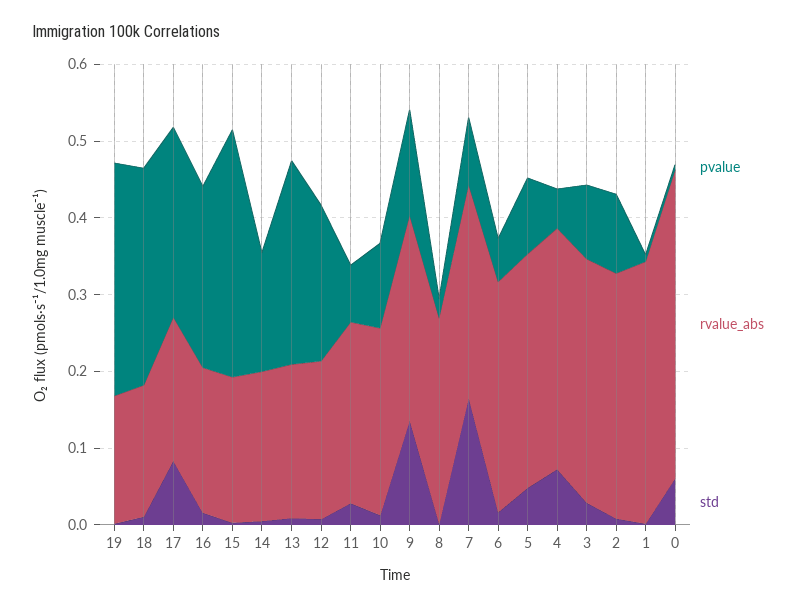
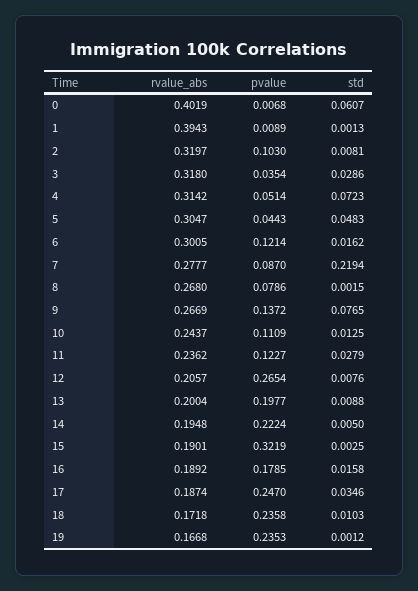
  {
    "pvalue": {
-     "19": 0.3,
+     "19": 0.2353,
-     "18": 0.28,
+     "18": 0.2358,
      "17": 0.247,
-     "16": 0.24,
+     "16": 0.1785,
      "15": 0.3219,
-     "14": 0.16,
+     "14": 0.2224,
-     "13": 0.26,
+     "13": 0.1977,
-     "12": 0.2,
+     "12": 0.2654,
-     "11": 0.08,
+     "11": 0.1227,
      "10": 0.1109,
      "9": 0.1372,
-     "8": 0.02,
+     "8": 0.0786,
      "7": 0.087,
-     "6": 0.06,
+     "6": 0.1214,
-     "5": 0.1,
+     "5": 0.0443,
      "4": 0.0514,
-     "3": 0.1,
+     "3": 0.0354,
      "2": 0.103,
      "1": 0.0089,
      "0": 0.0068
    },
    "rvalue_abs": {
      "19": 0.1668,
      "18": 0.1718,
      "17": 0.1874,
      "16": 0.1892,
      "15": 0.1901,
      "14": 0.1948,
      "13": 0.2004,
      "12": 0.2057,
      "11": 0.2362,
      "10": 0.2437,
      "9": 0.2669,
      "8": 0.268,
      "7": 0.2777,
      "6": 0.3005,
      "5": 0.3047,
      "4": 0.3142,
      "3": 0.318,
      "2": 0.3197,
-     "1": 0.34,
+     "1": 0.3943,
      "0": 0.4019
    },
    "std": {
      "19": 0.0012,
      "18": 0.0103,
-     "17": 0.08,
+     "17": 0.0346,
      "16": 0.0158,
      "15": 0.0025,
      "14": 0.005,
      "13": 0.0088,
      "12": 0.0076,
      "11": 0.0279,
      "10": 0.0125,
-     "9": 0.14,
+     "9": 0.0765,
      "8": 0.0015,
-     "7": 0.16,
+     "7": 0.2194,
      "6": 0.0162,
      "5": 0.0483,
      "4": 0.0723,
      "3": 0.0286,
      "2": 0.0081,
      "1": 0.0013,
      "0": 0.0607
    }
  }

